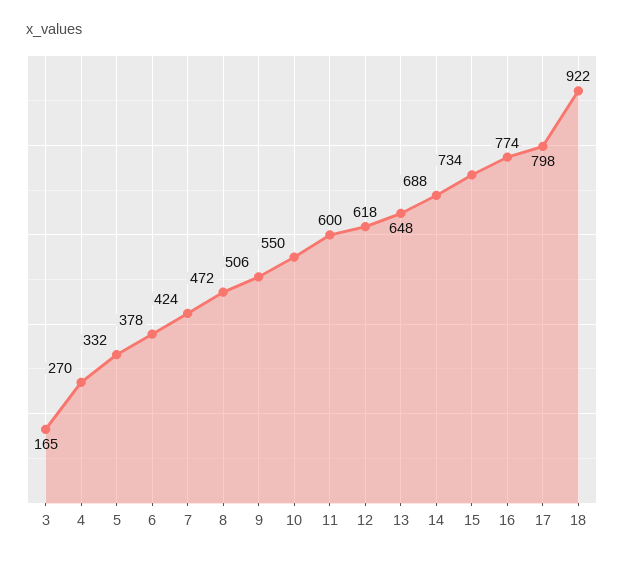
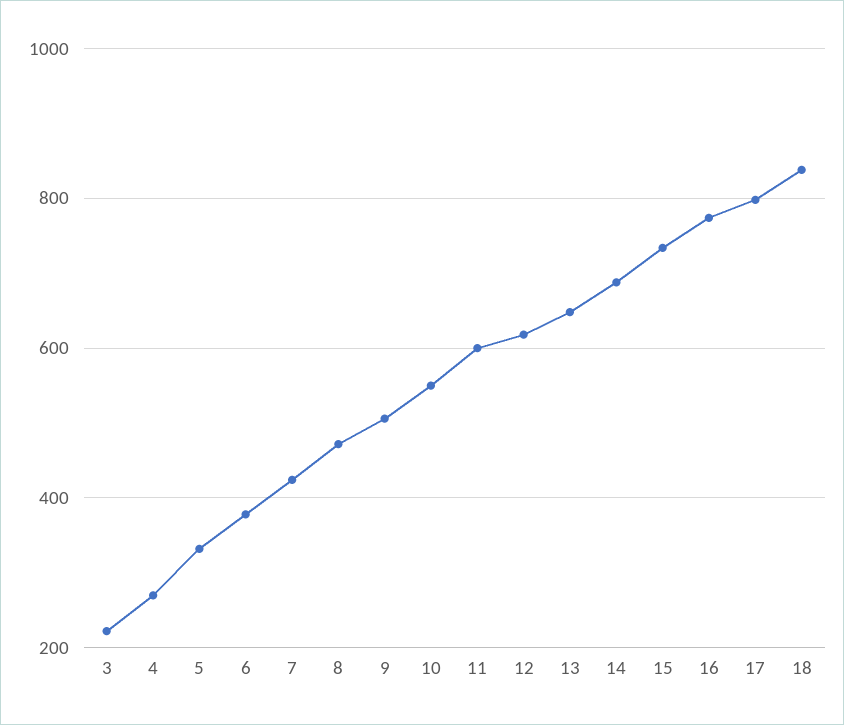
  {
-   "3": 165,
+   "3": 220,
    "4": 270,
    "5": 332,
    "6": 378,
    "7": 424,
    "8": 472,
    "9": 506,
    "10": 550,
    "11": 600,
    "12": 618,
    "13": 648,
    "14": 688,
    "15": 734,
    "16": 774,
    "17": 798,
-   "18": 922
+   "18": 840
  }

